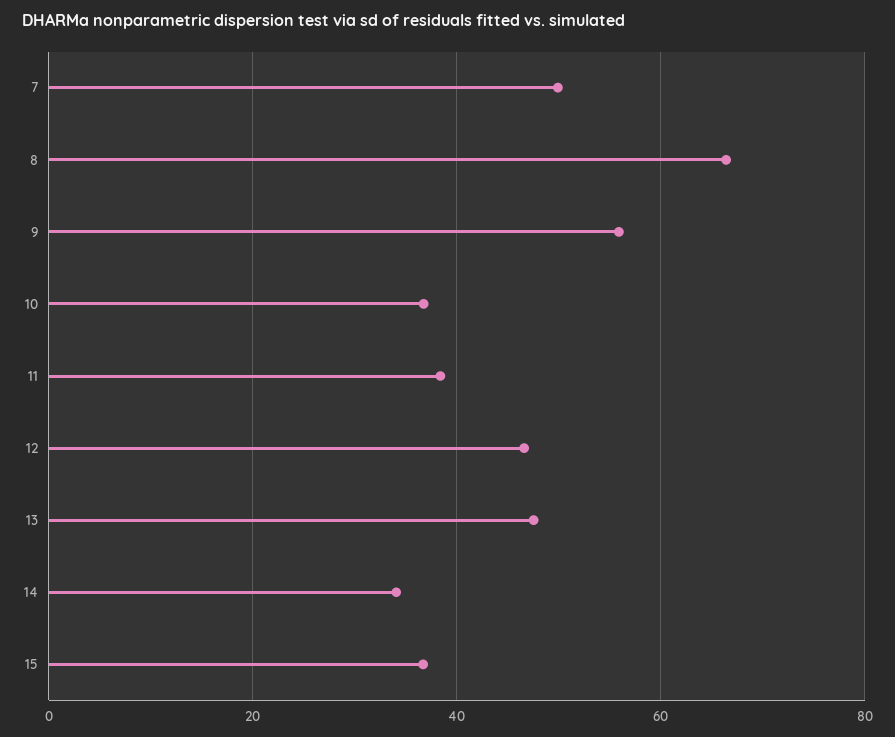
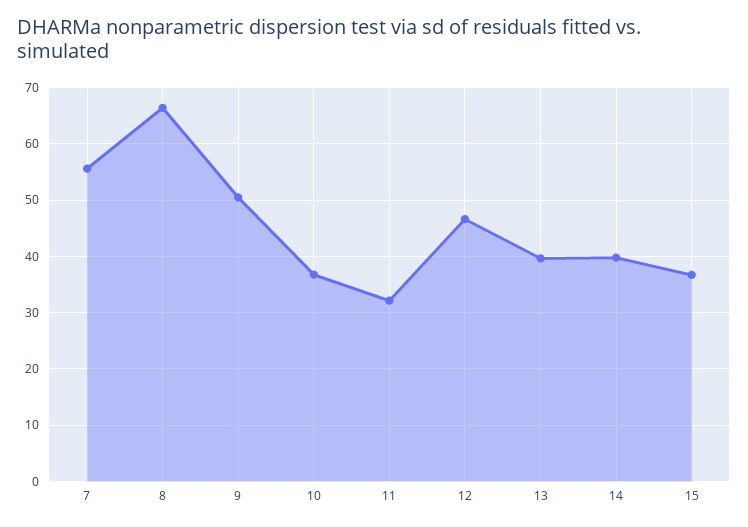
  {
-   "7": 50,
+   "7": 56,
    "8": 66,
-   "9": 56,
+   "9": 50,
    "10": 36,
-   "11": 38,
+   "11": 32,
    "12": 46,
-   "13": 48,
+   "13": 40,
-   "14": 34,
+   "14": 40,
    "15": 36
  }

